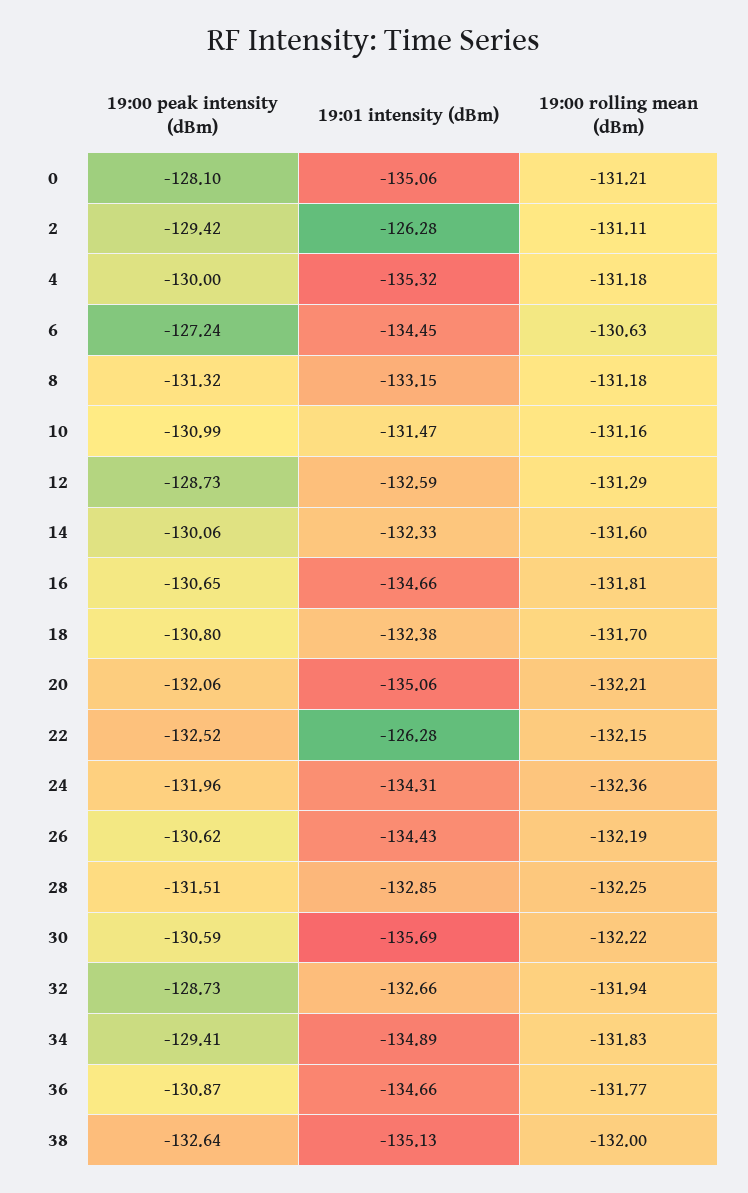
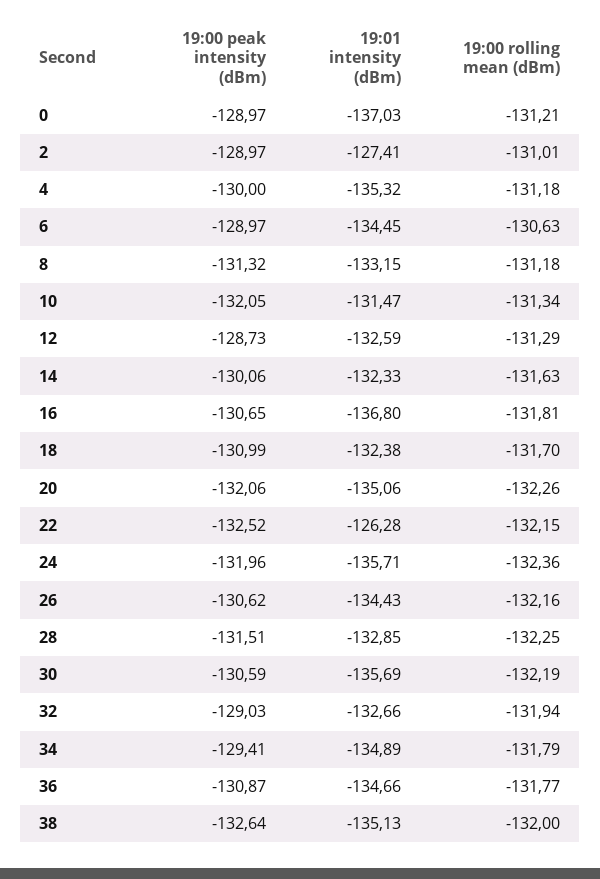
  {
    "19:00 peak intensity (dBm)": {
-     "0": -128.1,
+     "0": -128.97,
-     "2": -129.42,
+     "2": -128.97,
      "4": -130,
-     "6": -127.24,
+     "6": -128.97,
      "8": -131.32,
-     "10": -130.99,
+     "10": -132.05,
      "12": -128.73,
      "14": -130.06,
      "16": -130.65,
-     "18": -130.8,
+     "18": -130.99,
      "20": -132.06,
      "22": -132.52,
      "24": -131.96,
      "26": -130.62,
      "28": -131.51,
      "30": -130.59,
-     "32": -128.73,
+     "32": -129.03,
      "34": -129.41,
      "36": -130.87,
      "38": -132.64
    },
    "19:01 intensity (dBm)": {
-     "0": -135.06,
+     "0": -137.03,
-     "2": -126.28,
+     "2": -127.41,
      "4": -135.32,
      "6": -134.45,
      "8": -133.15,
      "10": -131.47,
      "12": -132.59,
      "14": -132.33,
-     "16": -134.66,
+     "16": -136.8,
      "18": -132.38,
      "20": -135.06,
      "22": -126.28,
-     "24": -134.31,
+     "24": -135.71,
      "26": -134.43,
      "28": -132.85,
      "30": -135.69,
      "32": -132.66,
      "34": -134.89,
      "36": -134.66,
      "38": -135.13
    },
    "19:00 rolling mean (dBm)": {
      "0": -131.21,
-     "2": -131.11,
+     "2": -131.01,
      "4": -131.18,
      "6": -130.63,
      "8": -131.18,
-     "10": -131.16,
+     "10": -131.34,
      "12": -131.29,
-     "14": -131.6,
+     "14": -131.63,
      "16": -131.81,
      "18": -131.7,
-     "20": -132.21,
+     "20": -132.26,
      "22": -132.15,
      "24": -132.36,
-     "26": -132.19,
+     "26": -132.16,
      "28": -132.25,
-     "30": -132.22,
+     "30": -132.19,
      "32": -131.94,
-     "34": -131.83,
+     "34": -131.79,
      "36": -131.77,
      "38": -132
    }
  }

